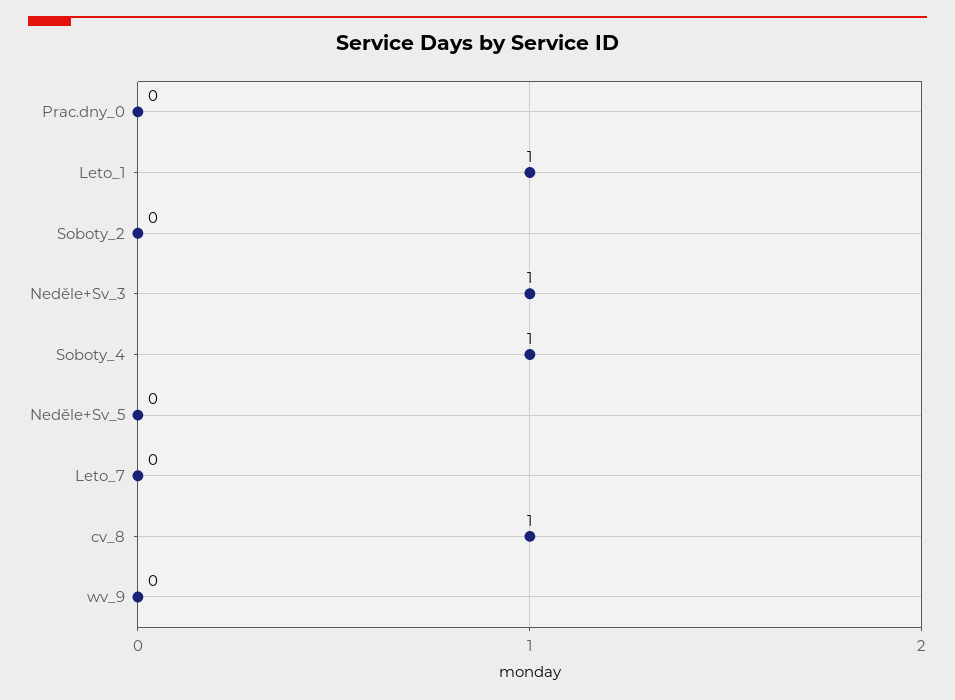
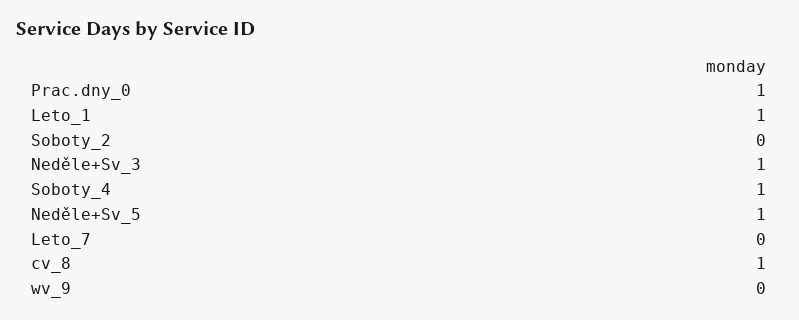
  {
-   "Prac.dny_0": 0,
+   "Prac.dny_0": 1,
    "Leto_1": 1,
    "Soboty_2": 0,
    "Neděle+Sv_3": 1,
    "Soboty_4": 1,
-   "Neděle+Sv_5": 0,
+   "Neděle+Sv_5": 1,
    "Leto_7": 0,
    "cv_8": 1,
    "wv_9": 0
  }

